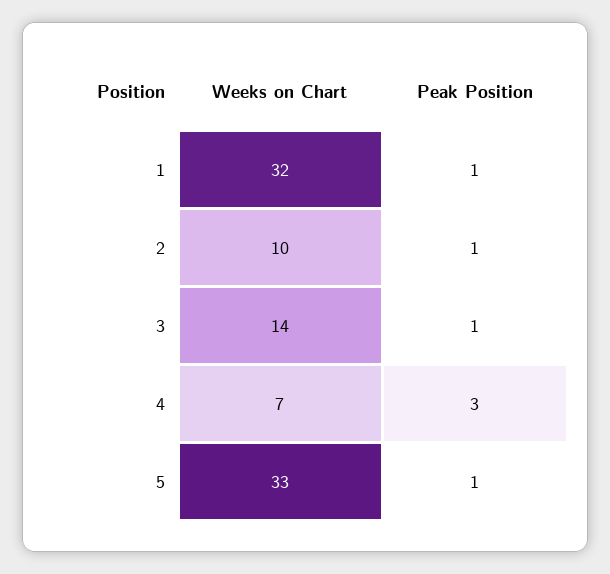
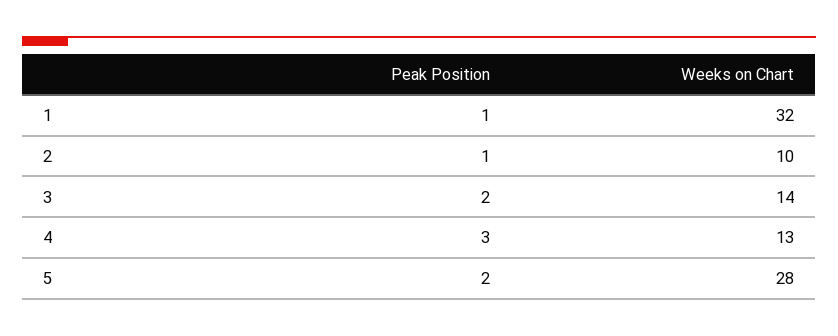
  {
    "Weeks on Chart": {
      "1": 32,
      "2": 10,
      "3": 14,
-     "4": 7,
+     "4": 13,
-     "5": 33
+     "5": 28
    },
    "Peak Position": {
      "1": 1,
      "2": 1,
-     "3": 1,
+     "3": 2,
      "4": 3,
-     "5": 1
+     "5": 2
    }
  }

